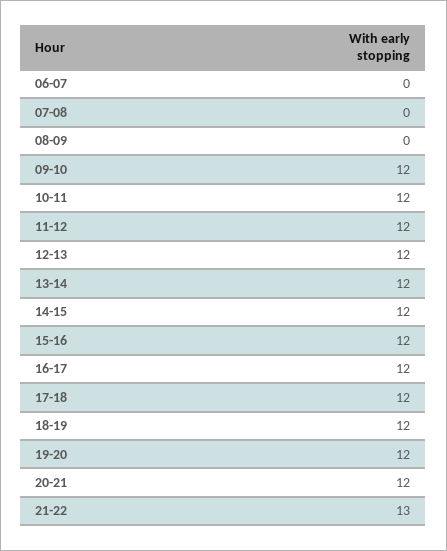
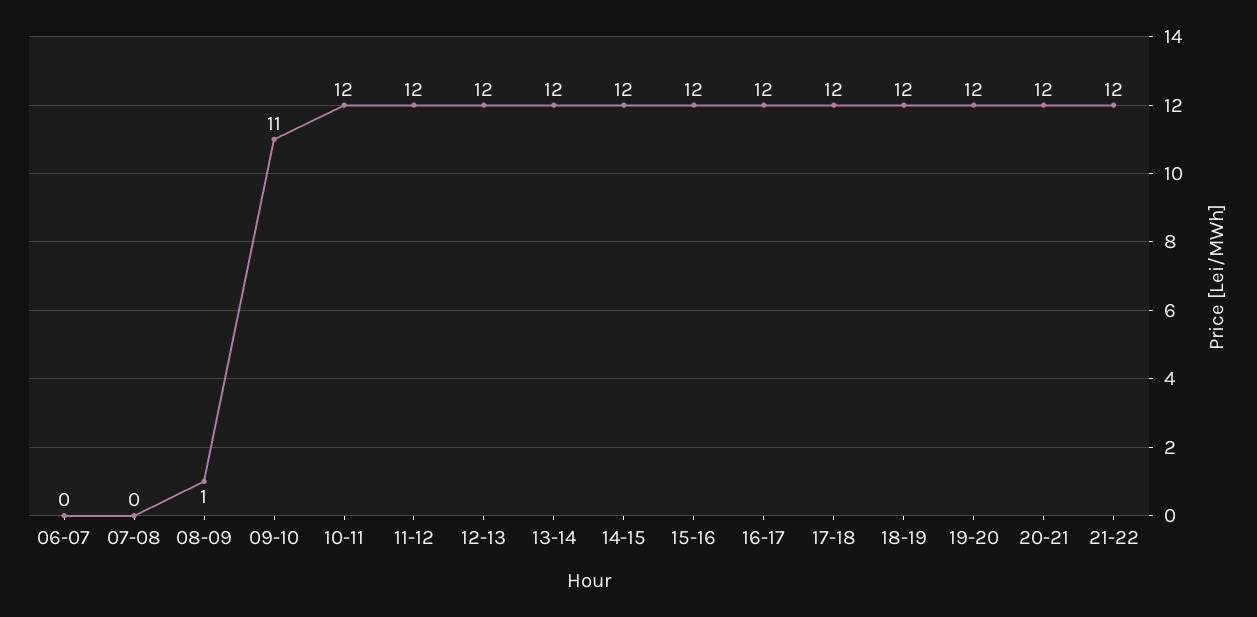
  {
    "06-07": 0,
    "07-08": 0,
-   "08-09": 0,
+   "08-09": 1,
-   "09-10": 12,
+   "09-10": 11,
    "10-11": 12,
    "11-12": 12,
    "12-13": 12,
    "13-14": 12,
    "14-15": 12,
    "15-16": 12,
    "16-17": 12,
    "17-18": 12,
    "18-19": 12,
    "19-20": 12,
    "20-21": 12,
-   "21-22": 13
+   "21-22": 12
  }

